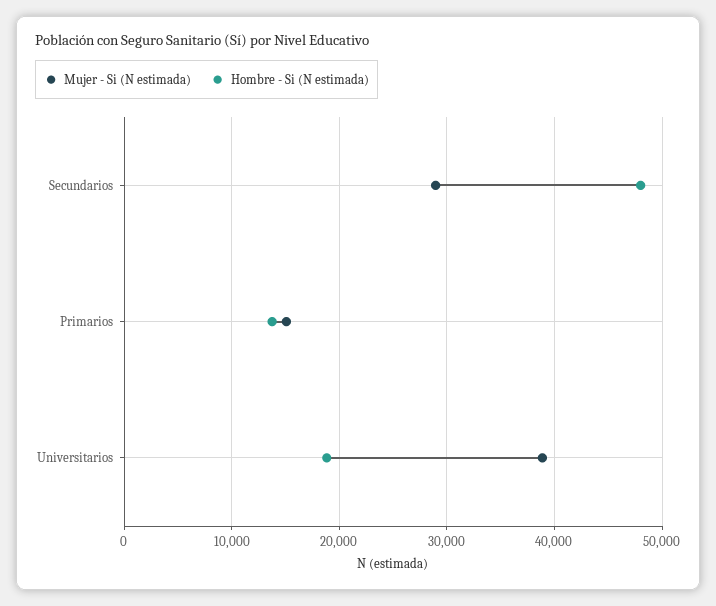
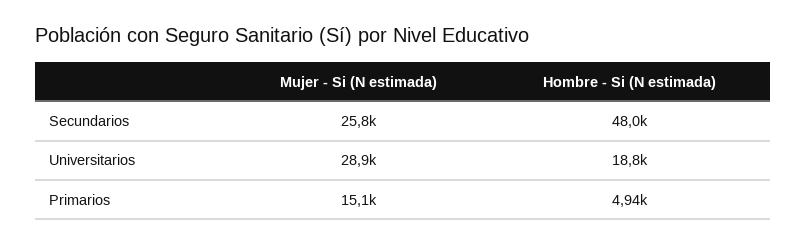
  {
    "Mujer - Si (N estimada)": {
-     "Secundarios": 29000,
+     "Secundarios": 25800,
      "Primarios": 15100,
-     "Universitarios": 39000
+     "Universitarios": 28900
    },
    "Hombre - Si (N estimada)": {
      "Secundarios": 48000,
-     "Primarios": 14000,
+     "Primarios": 4940,
      "Universitarios": 18800
    }
  }

